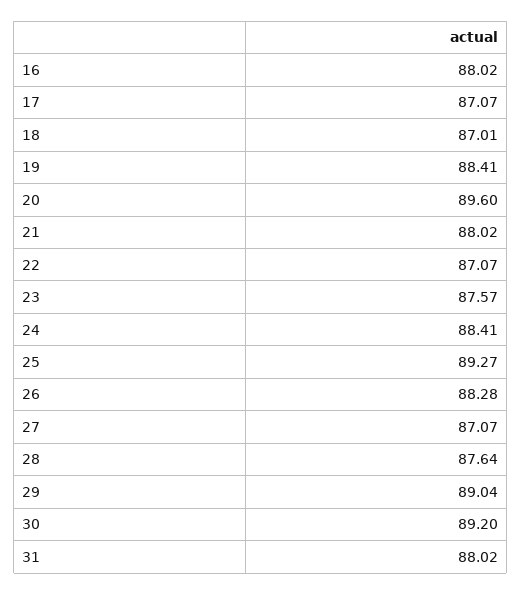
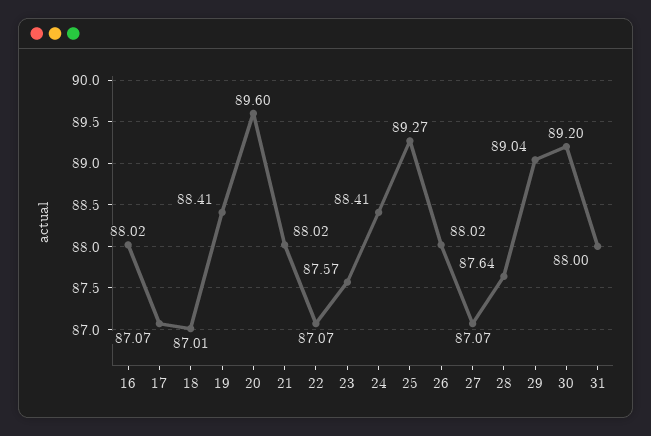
  {
    "16": 88.02,
    "17": 87.07,
    "18": 87.01,
    "19": 88.41,
    "20": 89.6,
    "21": 88.02,
    "22": 87.07,
    "23": 87.57,
    "24": 88.41,
    "25": 89.27,
-   "26": 88.28,
+   "26": 88.02,
    "27": 87.07,
    "28": 87.64,
    "29": 89.04,
    "30": 89.2,
-   "31": 88.02
+   "31": 88
  }

